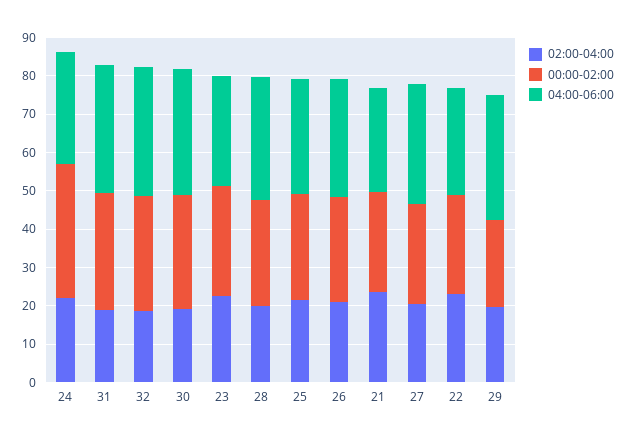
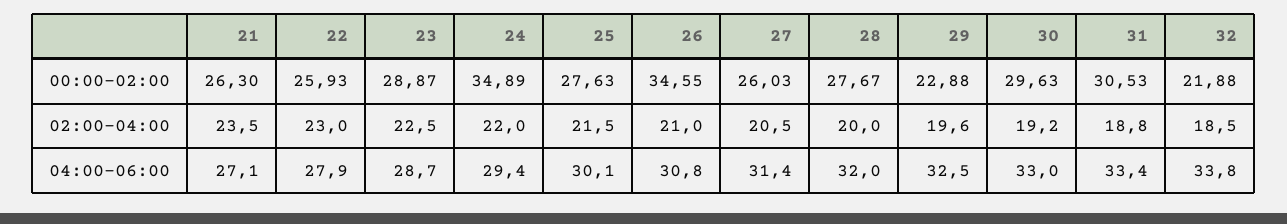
  {
    "02:00-04:00": {
      "24": 22,
      "31": 18.8,
      "32": 18.5,
      "30": 19.2,
      "23": 22.5,
      "28": 20,
      "25": 21.5,
      "26": 21,
      "21": 23.5,
      "27": 20.5,
      "22": 23,
      "29": 19.6
    },
    "00:00-02:00": {
      "24": 34.89,
      "31": 30.53,
-     "32": 30,
+     "32": 21.88,
      "30": 29.63,
      "23": 28.87,
      "28": 27.67,
      "25": 27.63,
-     "26": 27.5,
+     "26": 34.55,
      "21": 26.3,
      "27": 26.03,
      "22": 25.93,
      "29": 22.88
    },
    "04:00-06:00": {
      "24": 29.4,
      "31": 33.4,
      "32": 33.8,
      "30": 33,
      "23": 28.7,
      "28": 32,
      "25": 30.1,
      "26": 30.8,
      "21": 27.1,
      "27": 31.4,
      "22": 27.9,
      "29": 32.5
    }
  }

